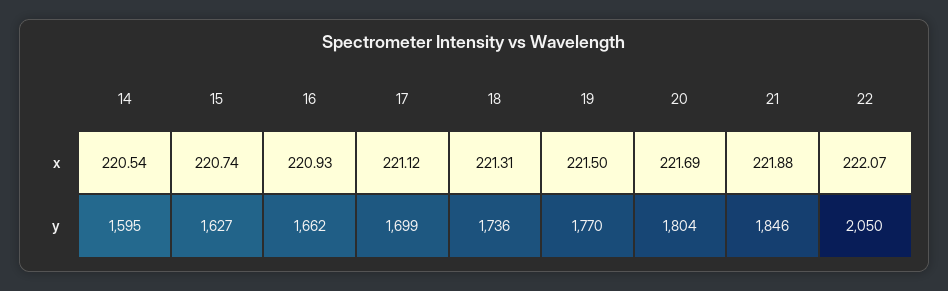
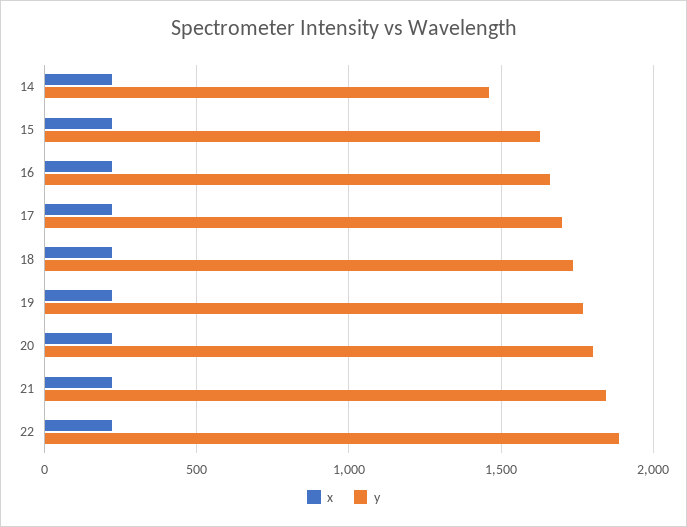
  {
    "x": {
      "14": 220.54,
      "15": 220.74,
      "16": 220.93,
      "17": 221.12,
      "18": 221.31,
      "19": 221.5,
      "20": 221.69,
      "21": 221.88,
      "22": 222.07
    },
    "y": {
-     "14": 1595,
+     "14": 1450,
      "15": 1627,
      "16": 1662,
      "17": 1699,
      "18": 1736,
      "19": 1770,
      "20": 1804,
      "21": 1846,
-     "22": 2050
+     "22": 1900
    }
  }

